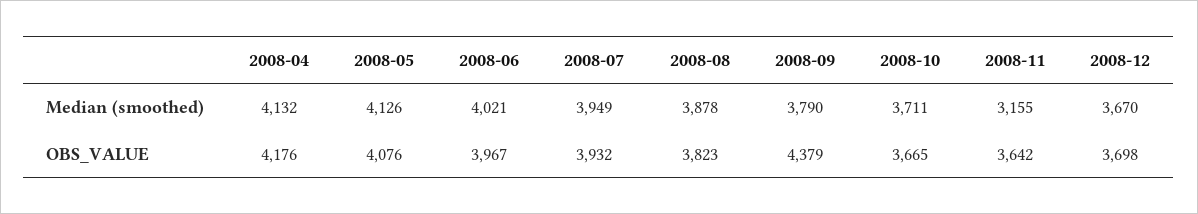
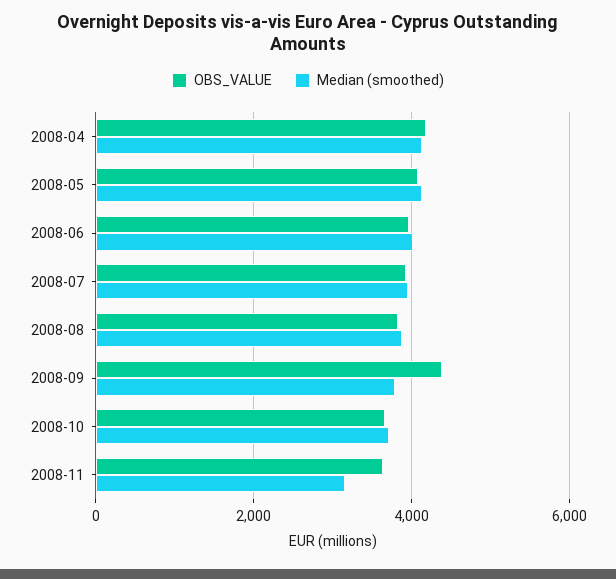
  {
    "Median (smoothed)": {
      "2008-04": 4132,
      "2008-05": 4126,
      "2008-06": 4021,
      "2008-07": 3949,
      "2008-08": 3878,
      "2008-09": 3790,
      "2008-10": 3711,
-     "2008-11": 3155,
+     "2008-11": 3155
-     "2008-12": 3670
    },
    "OBS_VALUE": {
      "2008-04": 4176,
      "2008-05": 4076,
      "2008-06": 3967,
      "2008-07": 3932,
      "2008-08": 3823,
      "2008-09": 4379,
      "2008-10": 3665,
-     "2008-11": 3642,
+     "2008-11": 3642
-     "2008-12": 3698
    }
  }

